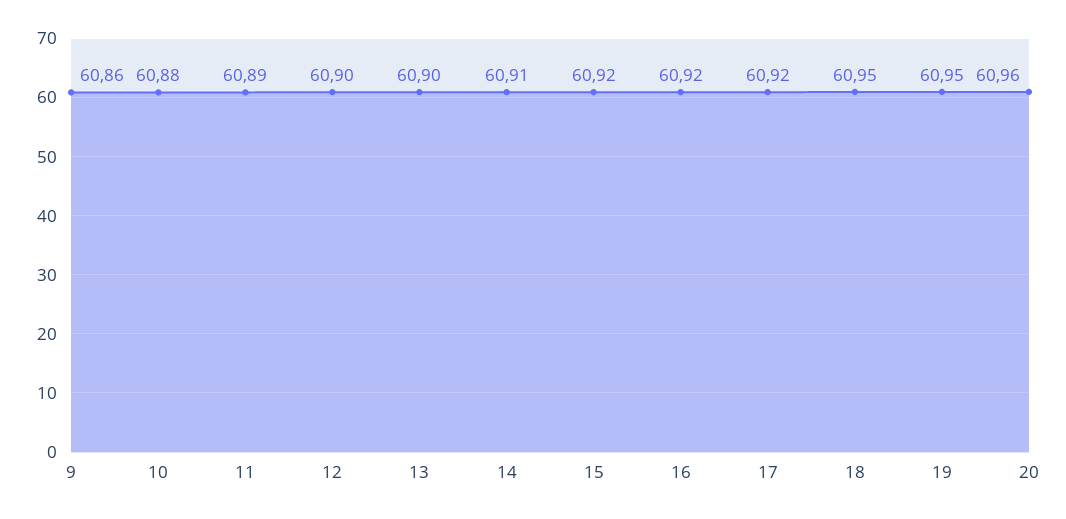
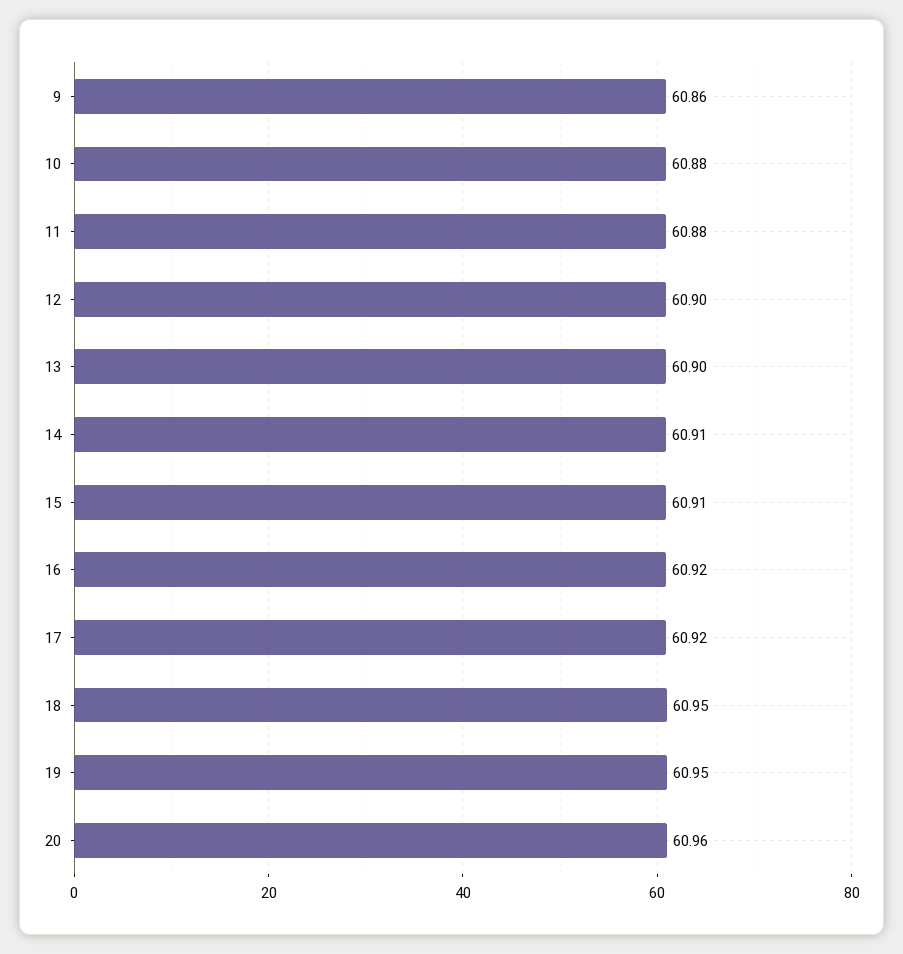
  {
    "9": 60.86,
    "10": 60.88,
-   "11": 60.89,
+   "11": 60.88,
    "12": 60.9,
    "13": 60.9,
    "14": 60.91,
-   "15": 60.92,
+   "15": 60.91,
    "16": 60.92,
    "17": 60.92,
    "18": 60.95,
    "19": 60.95,
    "20": 60.96
  }

